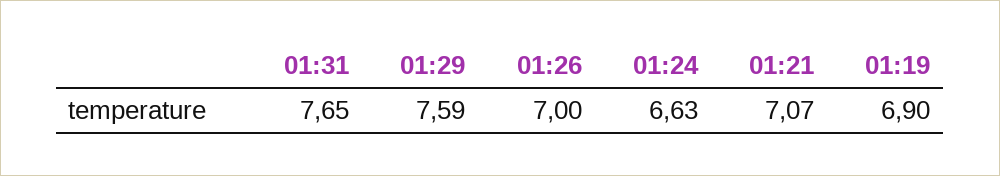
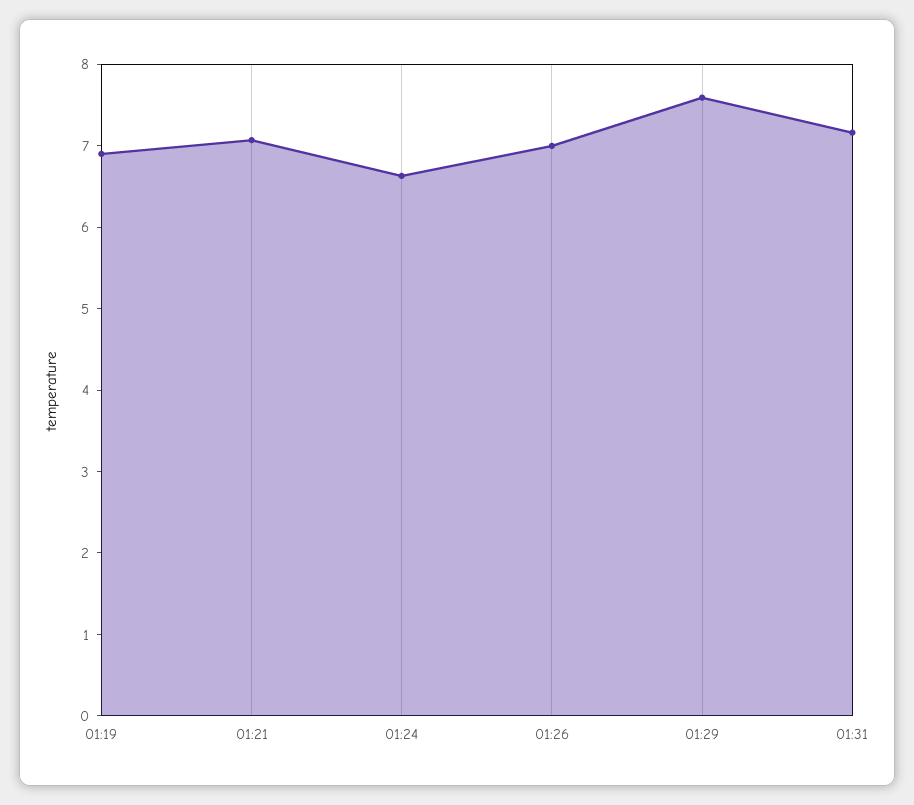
  {
-   "01:31": 7.65,
+   "01:31": 7.2,
    "01:29": 7.59,
    "01:26": 7,
    "01:24": 6.63,
    "01:21": 7.07,
    "01:19": 6.9
  }

